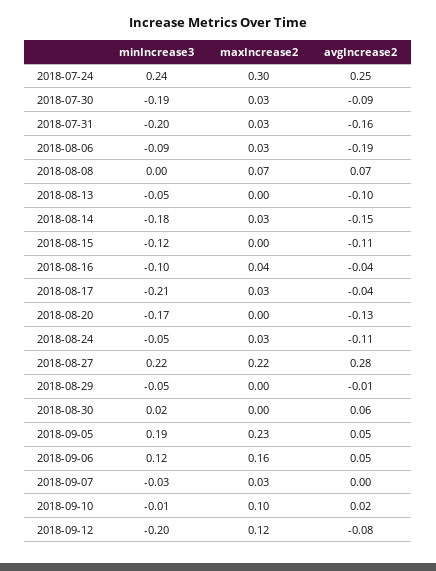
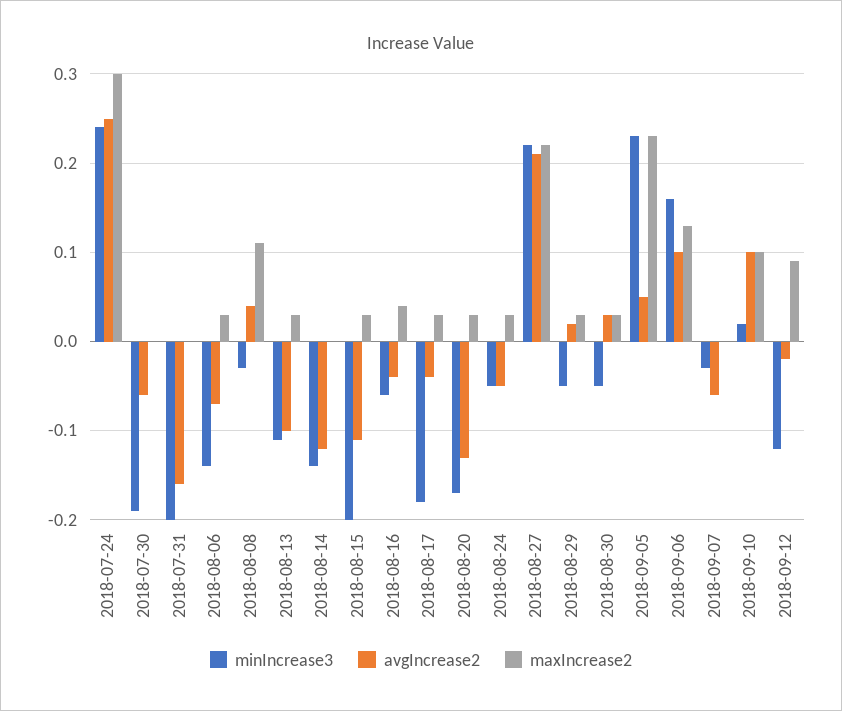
  {
    "minIncrease3": {
      "2018-07-24": 0.24,
      "2018-07-30": -0.19,
      "2018-07-31": -0.2,
-     "2018-08-06": -0.09,
+     "2018-08-06": -0.14,
-     "2018-08-08": 0,
+     "2018-08-08": -0.03,
-     "2018-08-13": -0.05,
+     "2018-08-13": -0.11,
-     "2018-08-14": -0.18,
+     "2018-08-14": -0.14,
-     "2018-08-15": -0.12,
+     "2018-08-15": -0.2,
-     "2018-08-16": -0.1,
+     "2018-08-16": -0.06,
-     "2018-08-17": -0.21,
+     "2018-08-17": -0.18,
      "2018-08-20": -0.17,
      "2018-08-24": -0.05,
      "2018-08-27": 0.22,
      "2018-08-29": -0.05,
-     "2018-08-30": 0.02,
+     "2018-08-30": -0.05,
-     "2018-09-05": 0.19,
+     "2018-09-05": 0.23,
-     "2018-09-06": 0.12,
+     "2018-09-06": 0.16,
      "2018-09-07": -0.03,
-     "2018-09-10": -0.01,
+     "2018-09-10": 0.02,
-     "2018-09-12": -0.2
+     "2018-09-12": -0.12
    },
    "maxIncrease2": {
      "2018-07-24": 0.3,
-     "2018-07-30": 0.03,
+     "2018-07-30": 0,
-     "2018-07-31": 0.03,
+     "2018-07-31": 0,
      "2018-08-06": 0.03,
-     "2018-08-08": 0.07,
+     "2018-08-08": 0.11,
-     "2018-08-13": 0,
+     "2018-08-13": 0.03,
-     "2018-08-14": 0.03,
+     "2018-08-14": 0,
-     "2018-08-15": 0,
+     "2018-08-15": 0.03,
      "2018-08-16": 0.04,
      "2018-08-17": 0.03,
-     "2018-08-20": 0,
+     "2018-08-20": 0.03,
      "2018-08-24": 0.03,
      "2018-08-27": 0.22,
-     "2018-08-29": 0,
+     "2018-08-29": 0.03,
-     "2018-08-30": 0,
+     "2018-08-30": 0.03,
      "2018-09-05": 0.23,
-     "2018-09-06": 0.16,
+     "2018-09-06": 0.13,
-     "2018-09-07": 0.03,
+     "2018-09-07": 0,
      "2018-09-10": 0.1,
-     "2018-09-12": 0.12
+     "2018-09-12": 0.09
    },
    "avgIncrease2": {
      "2018-07-24": 0.25,
-     "2018-07-30": -0.09,
+     "2018-07-30": -0.06,
      "2018-07-31": -0.16,
-     "2018-08-06": -0.19,
+     "2018-08-06": -0.07,
-     "2018-08-08": 0.07,
+     "2018-08-08": 0.04,
      "2018-08-13": -0.1,
-     "2018-08-14": -0.15,
+     "2018-08-14": -0.12,
      "2018-08-15": -0.11,
      "2018-08-16": -0.04,
      "2018-08-17": -0.04,
      "2018-08-20": -0.13,
-     "2018-08-24": -0.11,
+     "2018-08-24": -0.05,
-     "2018-08-27": 0.28,
+     "2018-08-27": 0.21,
-     "2018-08-29": -0.01,
+     "2018-08-29": 0.02,
-     "2018-08-30": 0.06,
+     "2018-08-30": 0.03,
      "2018-09-05": 0.05,
-     "2018-09-06": 0.05,
+     "2018-09-06": 0.1,
-     "2018-09-07": 0,
+     "2018-09-07": -0.06,
-     "2018-09-10": 0.02,
+     "2018-09-10": 0.1,
-     "2018-09-12": -0.08
+     "2018-09-12": -0.02
    }
  }

